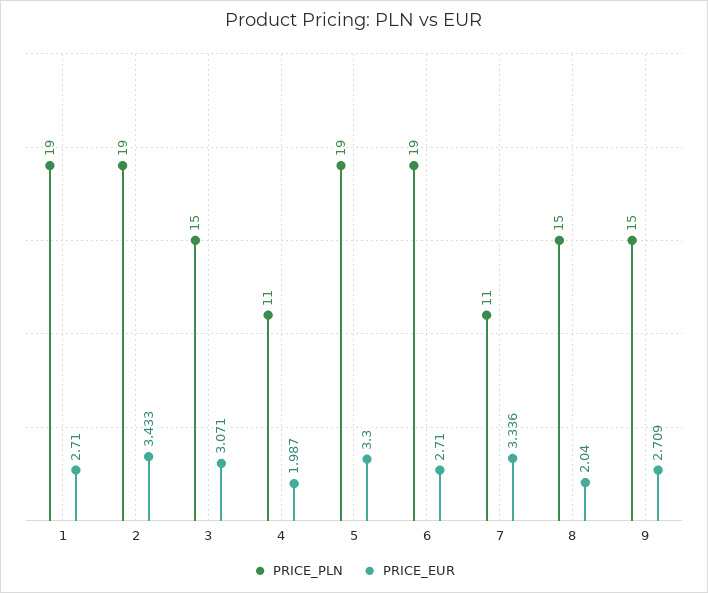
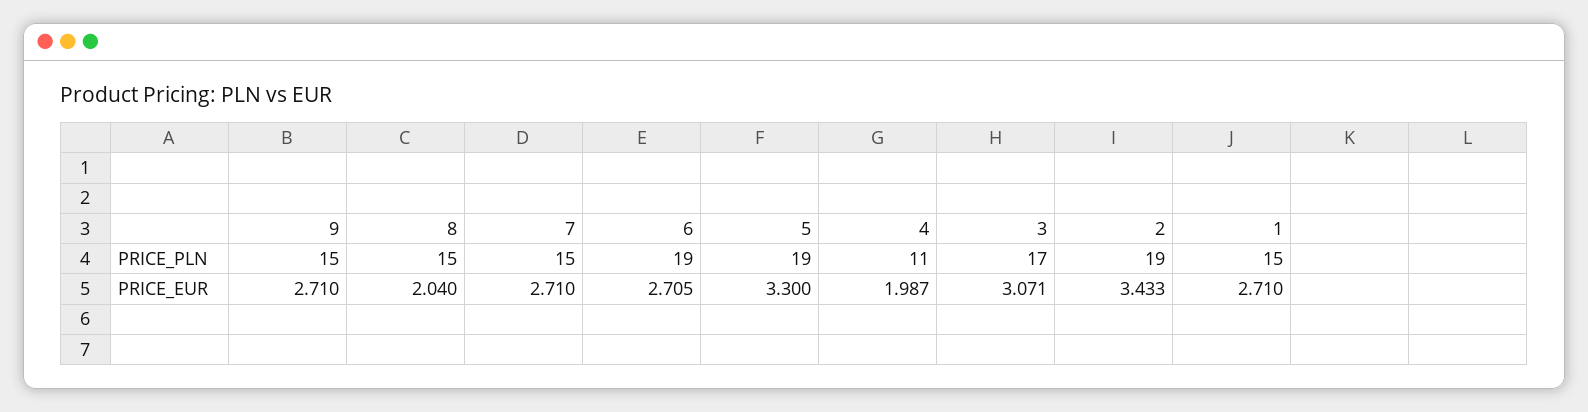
  {
    "PRICE_PLN": {
-     "1": 19,
+     "1": 15,
      "2": 19,
-     "3": 15,
+     "3": 17,
      "4": 11,
      "5": 19,
      "6": 19,
-     "7": 11,
+     "7": 15,
      "8": 15,
      "9": 15
    },
    "PRICE_EUR": {
      "1": 2.71,
      "2": 3.433,
      "3": 3.071,
      "4": 1.987,
      "5": 3.3,
-     "6": 2.71,
+     "6": 2.705,
-     "7": 3.336,
+     "7": 2.71,
      "8": 2.04,
-     "9": 2.709
+     "9": 2.71
    }
  }

